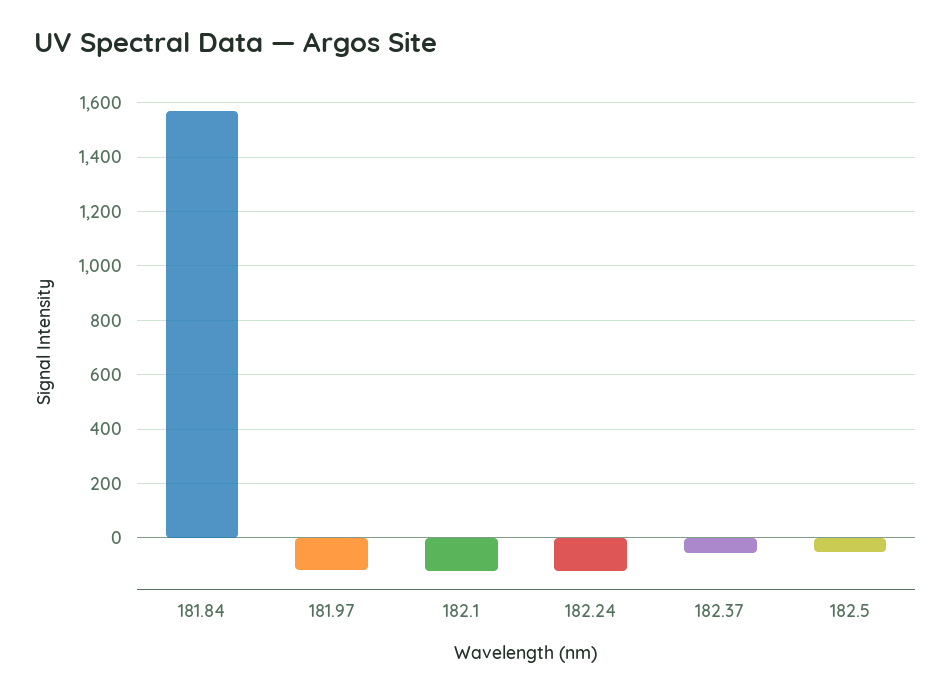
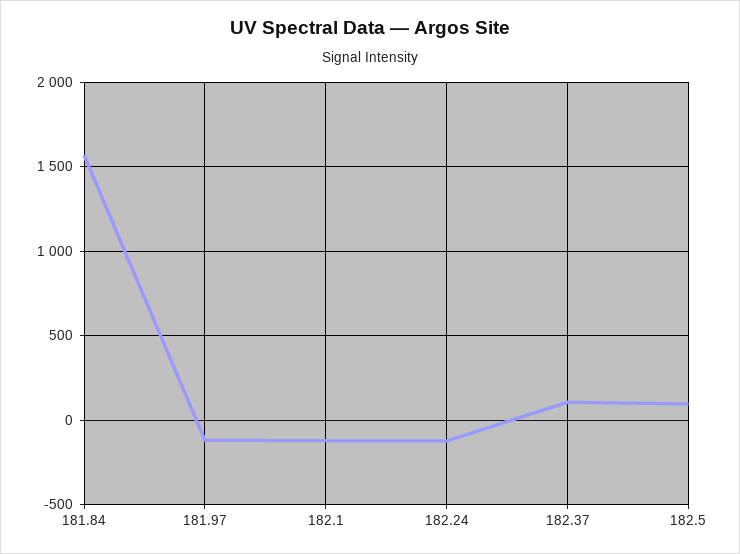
  {
    "181.84": 1575,
    "181.97": -125,
    "182.1": -125,
    "182.24": -125,
-   "182.37": -50,
+   "182.37": 100,
-   "182.5": -50
+   "182.5": 100
  }

